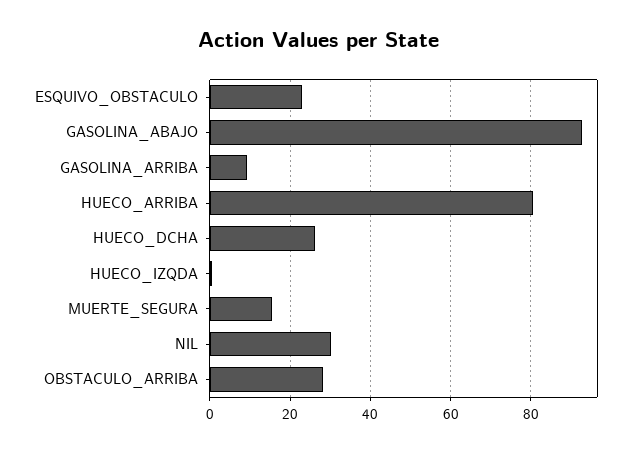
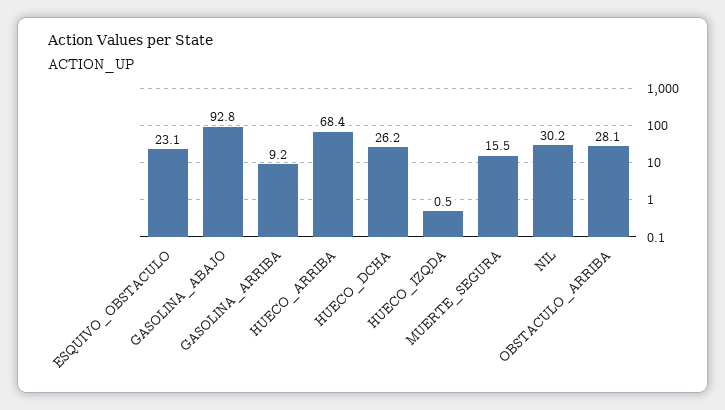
  {
    "ESQUIVO_OBSTACULO": 23.1,
    "GASOLINA_ABAJO": 92.8,
    "GASOLINA_ARRIBA": 9.2,
-   "HUECO_ARRIBA": 80,
+   "HUECO_ARRIBA": 68.4,
    "HUECO_DCHA": 26.2,
    "HUECO_IZQDA": 0.5,
    "MUERTE_SEGURA": 15.5,
    "NIL": 30.2,
    "OBSTACULO_ARRIBA": 28.1
  }

